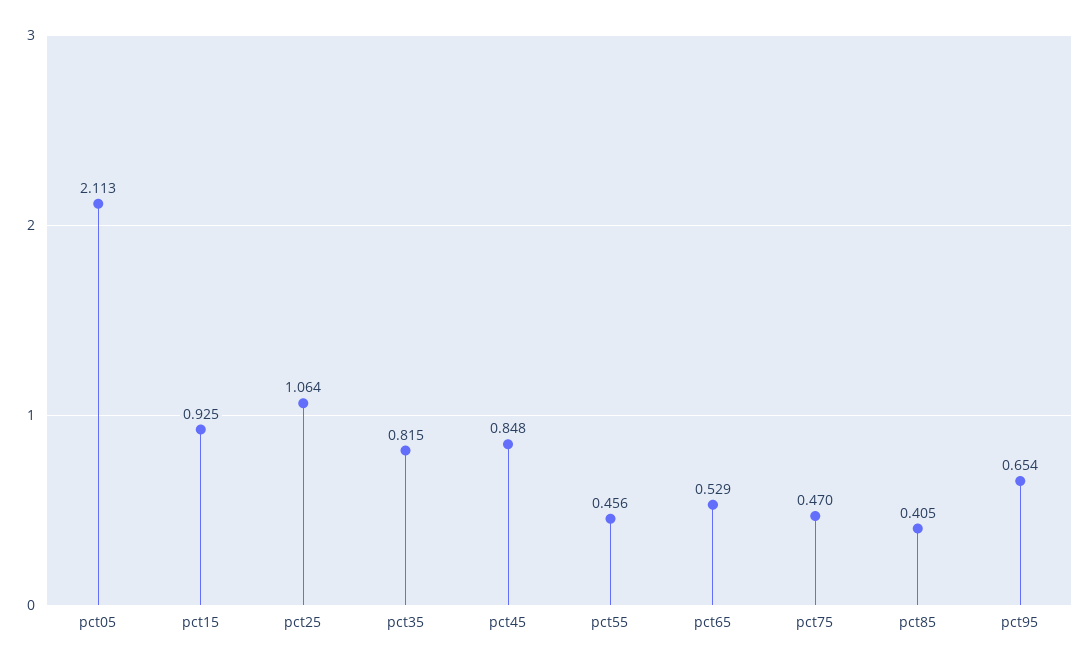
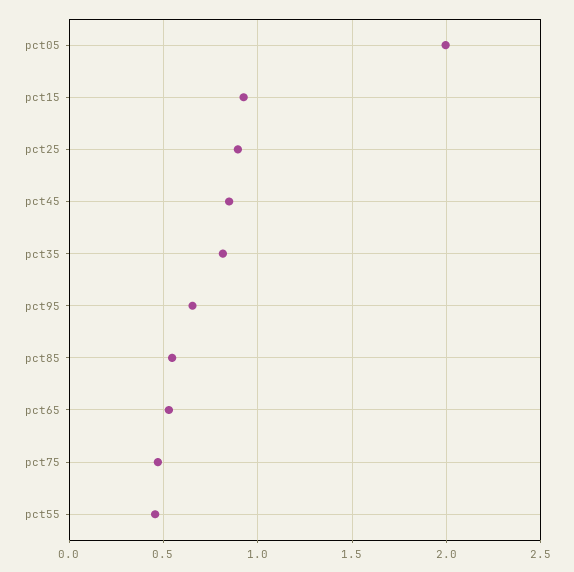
  {
-   "pct05": 2.113,
+   "pct05": 2,
    "pct15": 0.925,
-   "pct25": 1.064,
+   "pct25": 0.9,
    "pct35": 0.815,
    "pct45": 0.848,
    "pct55": 0.456,
    "pct65": 0.529,
    "pct75": 0.47,
-   "pct85": 0.405,
+   "pct85": 0.55,
    "pct95": 0.654
  }

